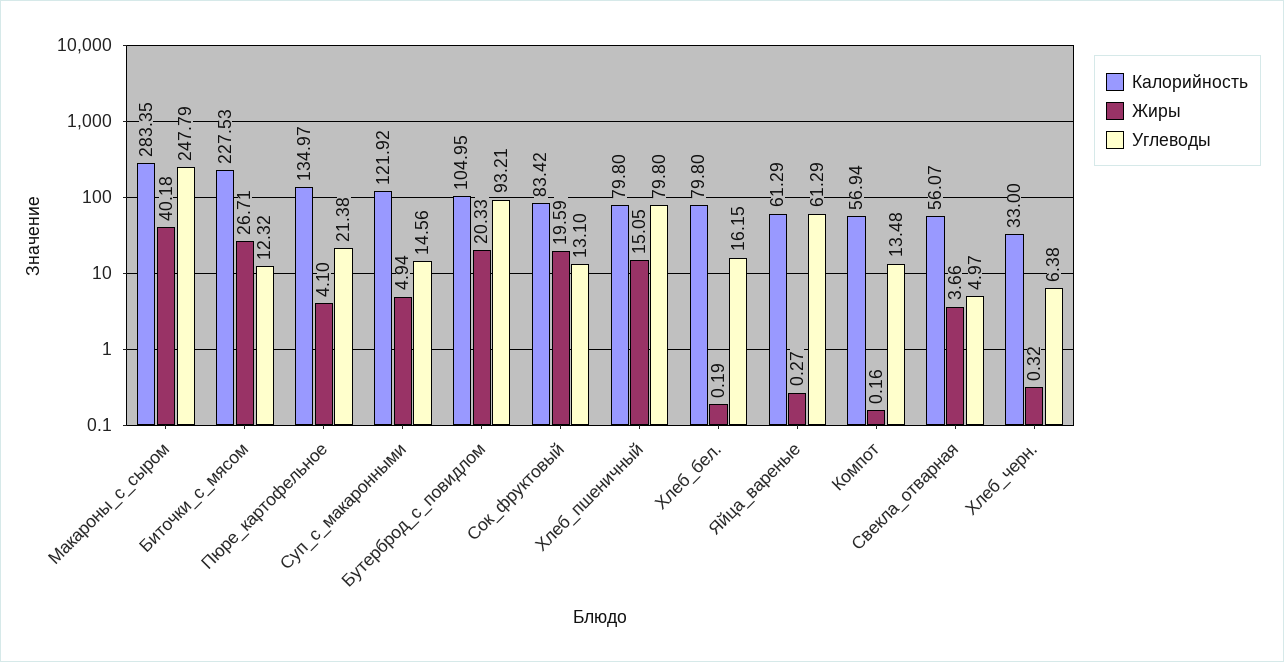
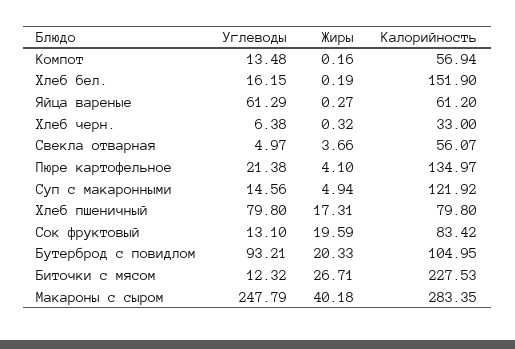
  {
    "Калорийность": {
      "Макароны_с_сыром": 283.35,
      "Биточки_с_мясом": 227.53,
      "Пюре_картофельное": 134.97,
      "Суп_с_макаронными": 121.92,
      "Бутерброд_с_повидлом": 104.95,
      "Сок_фруктовый": 83.42,
      "Хлеб_пшеничный": 79.8,
-     "Хлеб_бел.": 79.8,
+     "Хлеб_бел.": 151.9,
-     "Яйца_вареные": 61.29,
+     "Яйца_вареные": 61.2,
      "Компот": 56.94,
      "Свекла_отварная": 56.07,
      "Хлеб_черн.": 33
    },
    "Жиры": {
      "Макароны_с_сыром": 40.18,
      "Биточки_с_мясом": 26.71,
      "Пюре_картофельное": 4.1,
      "Суп_с_макаронными": 4.94,
      "Бутерброд_с_повидлом": 20.33,
      "Сок_фруктовый": 19.59,
-     "Хлеб_пшеничный": 15.05,
+     "Хлеб_пшеничный": 17.31,
      "Хлеб_бел.": 0.19,
      "Яйца_вареные": 0.27,
      "Компот": 0.16,
      "Свекла_отварная": 3.66,
      "Хлеб_черн.": 0.32
    },
    "Углеводы": {
      "Макароны_с_сыром": 247.79,
      "Биточки_с_мясом": 12.32,
      "Пюре_картофельное": 21.38,
      "Суп_с_макаронными": 14.56,
      "Бутерброд_с_повидлом": 93.21,
      "Сок_фруктовый": 13.1,
      "Хлеб_пшеничный": 79.8,
      "Хлеб_бел.": 16.15,
      "Яйца_вареные": 61.29,
      "Компот": 13.48,
      "Свекла_отварная": 4.97,
      "Хлеб_черн.": 6.38
    }
  }

